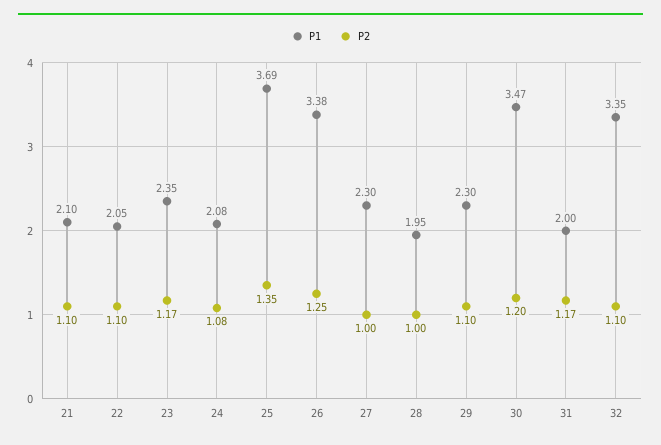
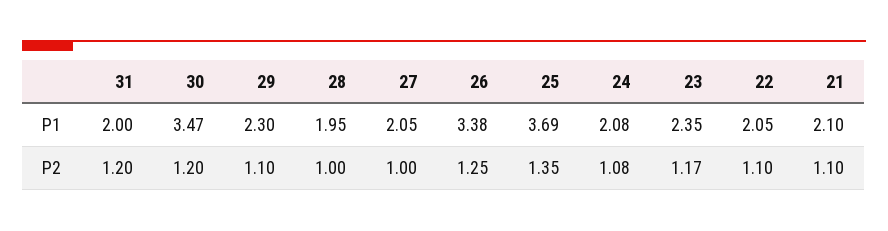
  {
    "P1": {
      "21": 2.1,
      "22": 2.05,
      "23": 2.35,
      "24": 2.08,
      "25": 3.69,
      "26": 3.38,
-     "27": 2.3,
+     "27": 2.05,
      "28": 1.95,
      "29": 2.3,
      "30": 3.47,
-     "31": 2,
+     "31": 2
-     "32": 3.35
    },
    "P2": {
      "21": 1.1,
      "22": 1.1,
      "23": 1.17,
      "24": 1.08,
      "25": 1.35,
      "26": 1.25,
      "27": 1,
      "28": 1,
      "29": 1.1,
      "30": 1.2,
-     "31": 1.17,
+     "31": 1.2
-     "32": 1.1
    }
  }

